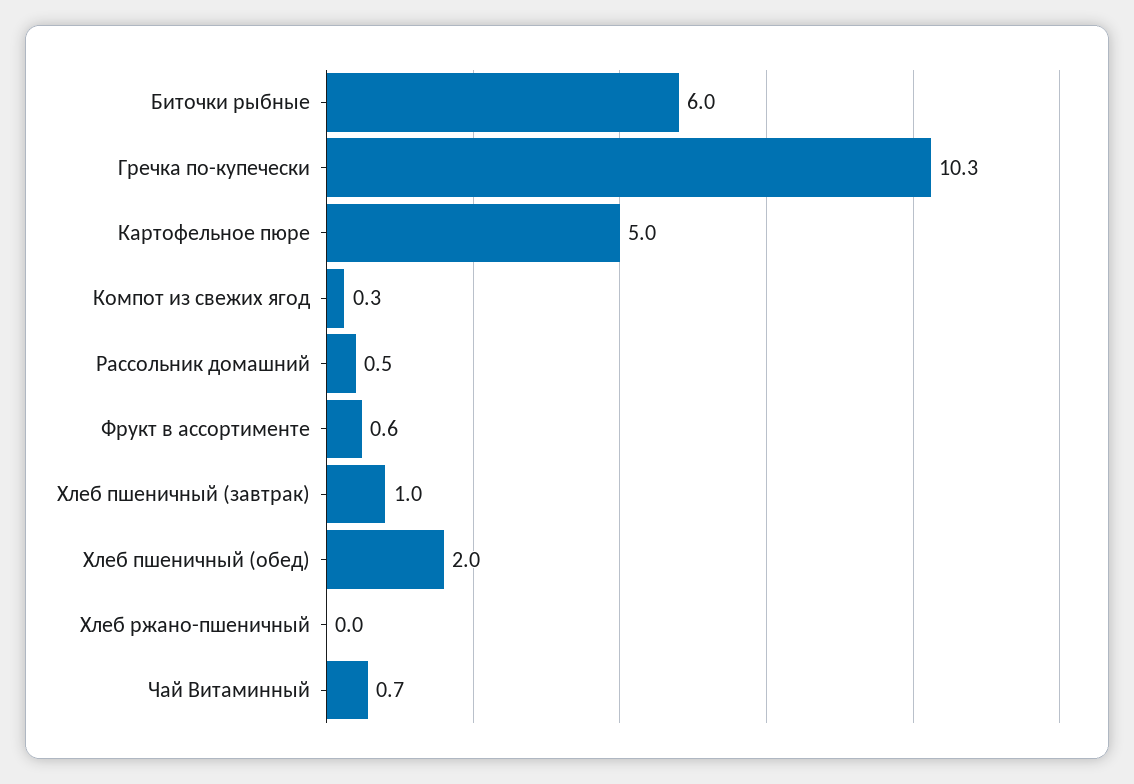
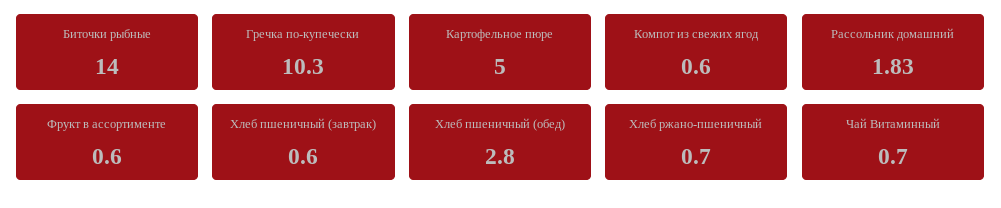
  {
-   "Биточки рыбные": 6,
+   "Биточки рыбные": 14,
    "Гречка по-купечески": 10.3,
    "Картофельное пюре": 5,
-   "Компот из свежих ягод": 0.3,
+   "Компот из свежих ягод": 0.6,
-   "Рассольник домашний": 0.5,
+   "Рассольник домашний": 1.83,
    "Фрукт в ассортименте": 0.6,
-   "Хлеб пшеничный (завтрак)": 1,
+   "Хлеб пшеничный (завтрак)": 0.6,
-   "Хлеб пшеничный (обед)": 2,
+   "Хлеб пшеничный (обед)": 2.8,
-   "Хлеб ржано-пшеничный": 0,
+   "Хлеб ржано-пшеничный": 0.7,
    "Чай Витаминный": 0.7
  }

